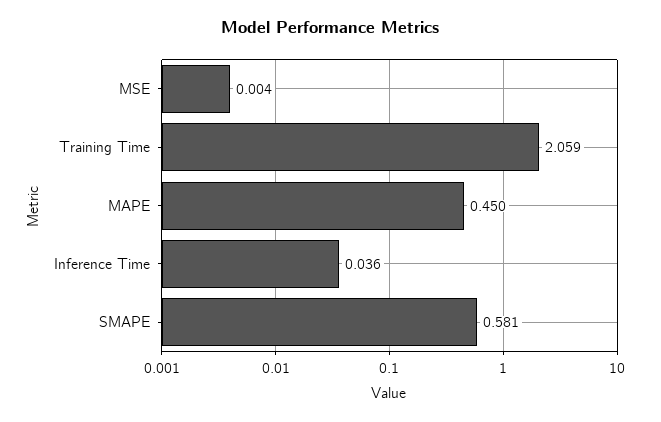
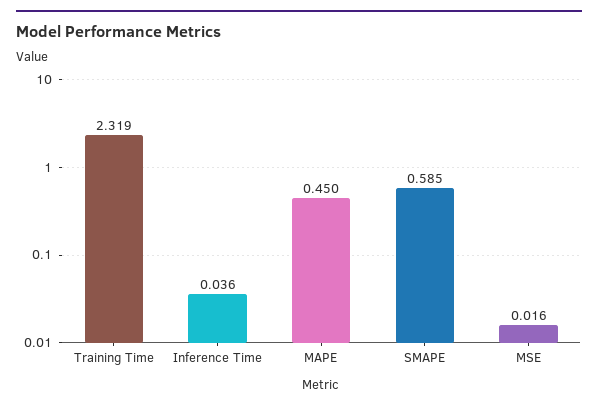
  {
-   "MSE": 0.004,
+   "MSE": 0.016,
-   "Training Time": 2.059,
+   "Training Time": 2.319,
    "MAPE": 0.45,
    "Inference Time": 0.036,
-   "SMAPE": 0.581
+   "SMAPE": 0.585
  }

